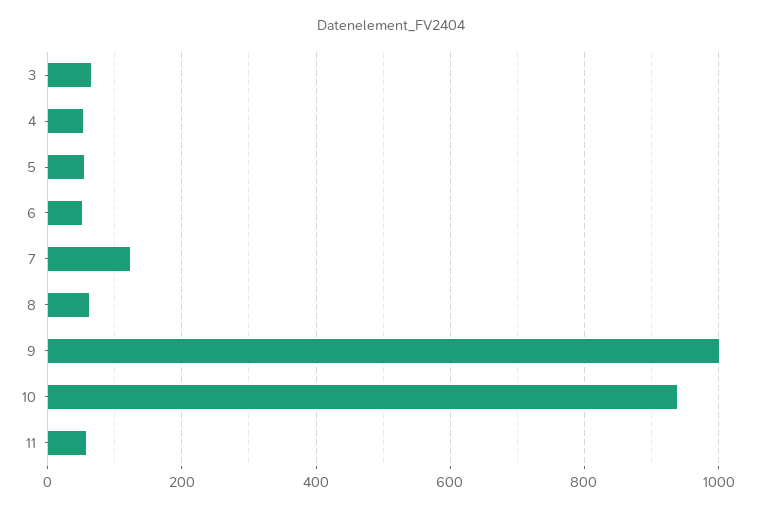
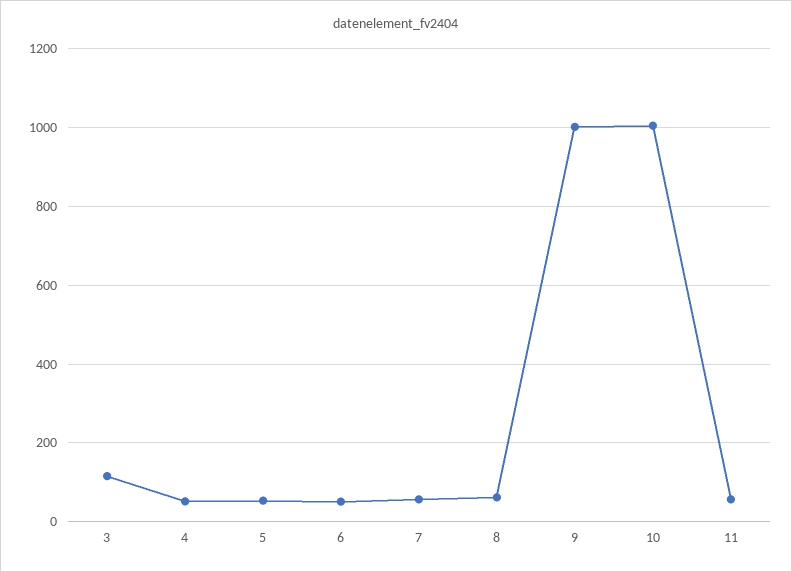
  {
-   "3": 60,
+   "3": 120,
    "4": 60,
    "5": 60,
    "6": 60,
-   "7": 120,
+   "7": 60,
    "8": 60,
    "9": 1000,
-   "10": 940,
+   "10": 1000,
    "11": 60
  }

